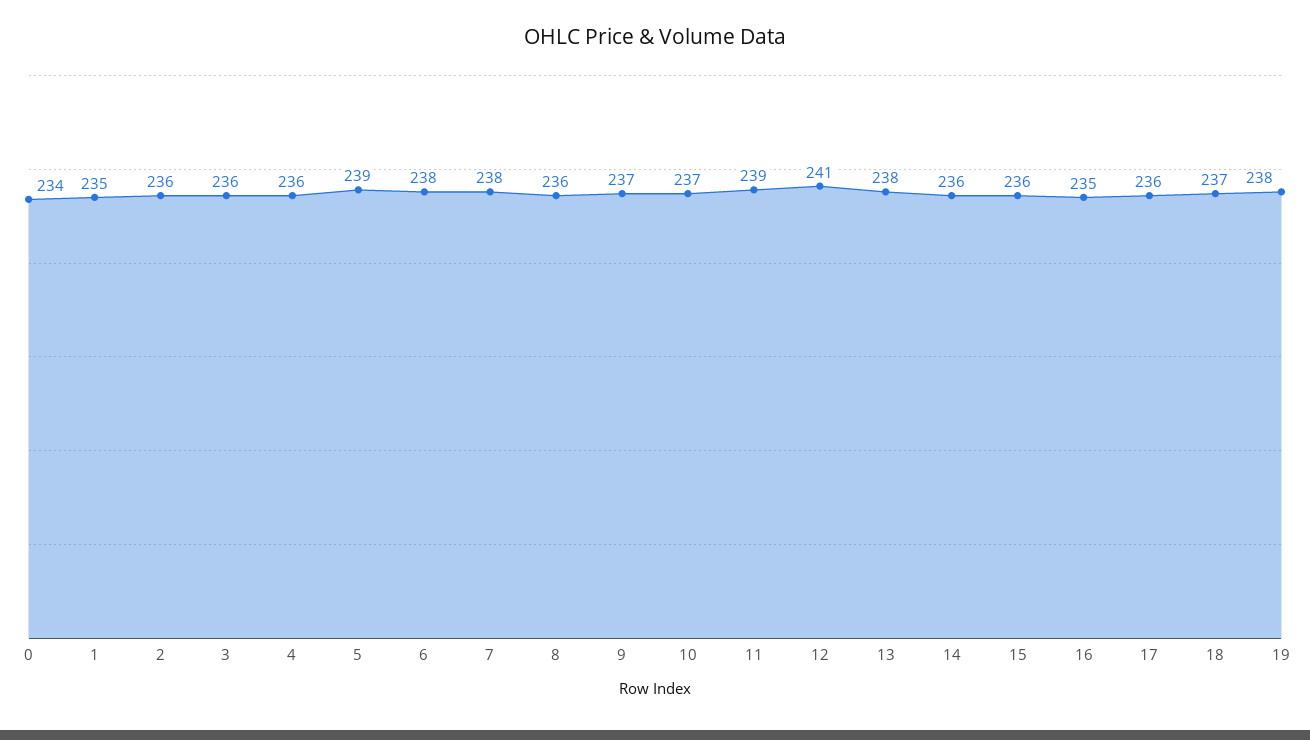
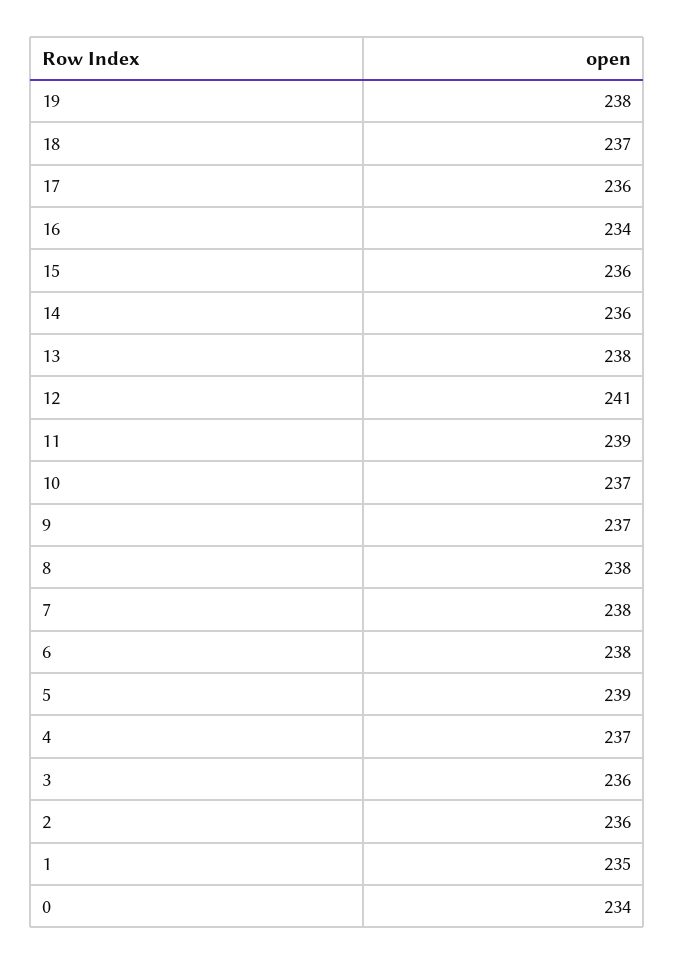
  {
    "0": 234,
    "1": 235,
    "2": 236,
    "3": 236,
-   "4": 236,
+   "4": 237,
    "5": 239,
    "6": 238,
    "7": 238,
-   "8": 236,
+   "8": 238,
    "9": 237,
    "10": 237,
    "11": 239,
    "12": 241,
    "13": 238,
    "14": 236,
    "15": 236,
-   "16": 235,
+   "16": 234,
    "17": 236,
    "18": 237,
    "19": 238
  }

